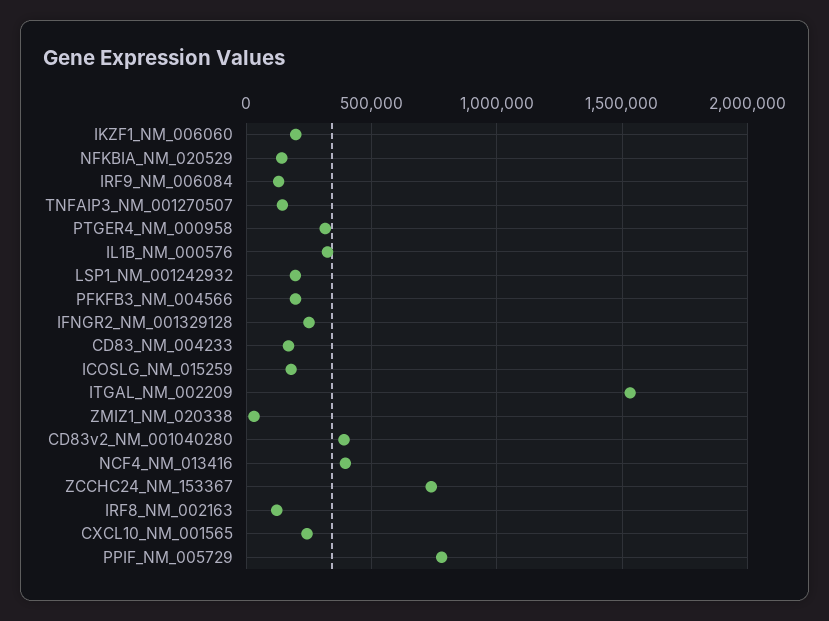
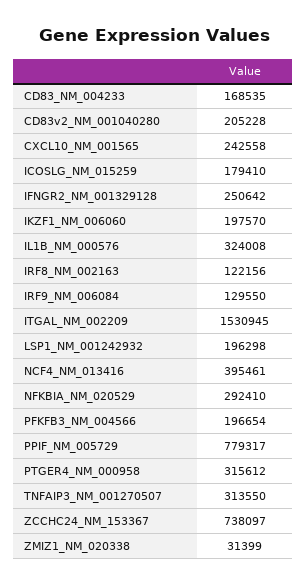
  {
    "IKZF1_NM_006060": 197570,
-   "NFKBIA_NM_020529": 150000,
+   "NFKBIA_NM_020529": 292410,
    "IRF9_NM_006084": 129550,
-   "TNFAIP3_NM_001270507": 150000,
+   "TNFAIP3_NM_001270507": 313550,
    "PTGER4_NM_000958": 315612,
    "IL1B_NM_000576": 324008,
    "LSP1_NM_001242932": 196298,
    "PFKFB3_NM_004566": 196654,
    "IFNGR2_NM_001329128": 250642,
    "CD83_NM_004233": 168535,
    "ICOSLG_NM_015259": 179410,
    "ITGAL_NM_002209": 1530945,
    "ZMIZ1_NM_020338": 31399,
-   "CD83v2_NM_001040280": 400000,
+   "CD83v2_NM_001040280": 205228,
    "NCF4_NM_013416": 395461,
    "ZCCHC24_NM_153367": 738097,
    "IRF8_NM_002163": 122156,
    "CXCL10_NM_001565": 242558,
    "PPIF_NM_005729": 779317
  }

